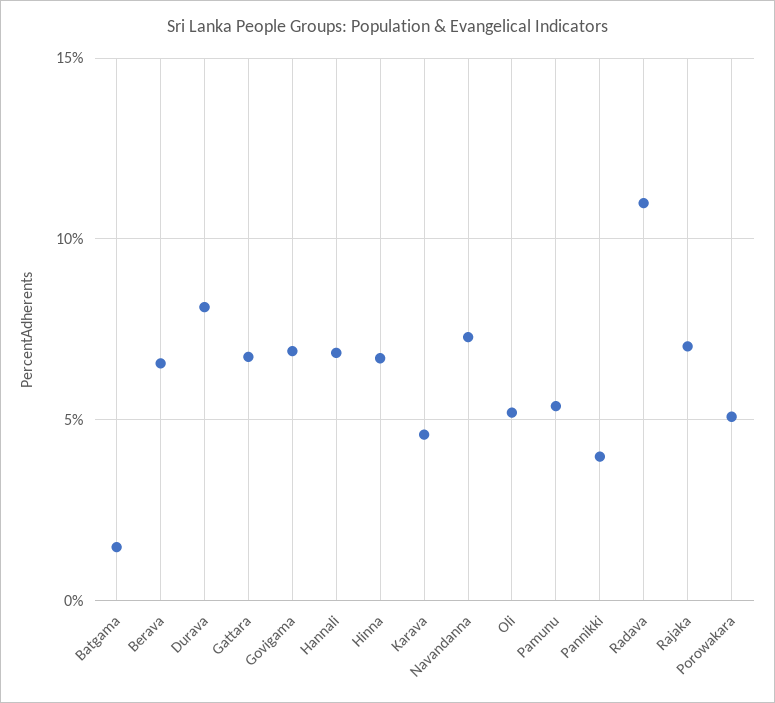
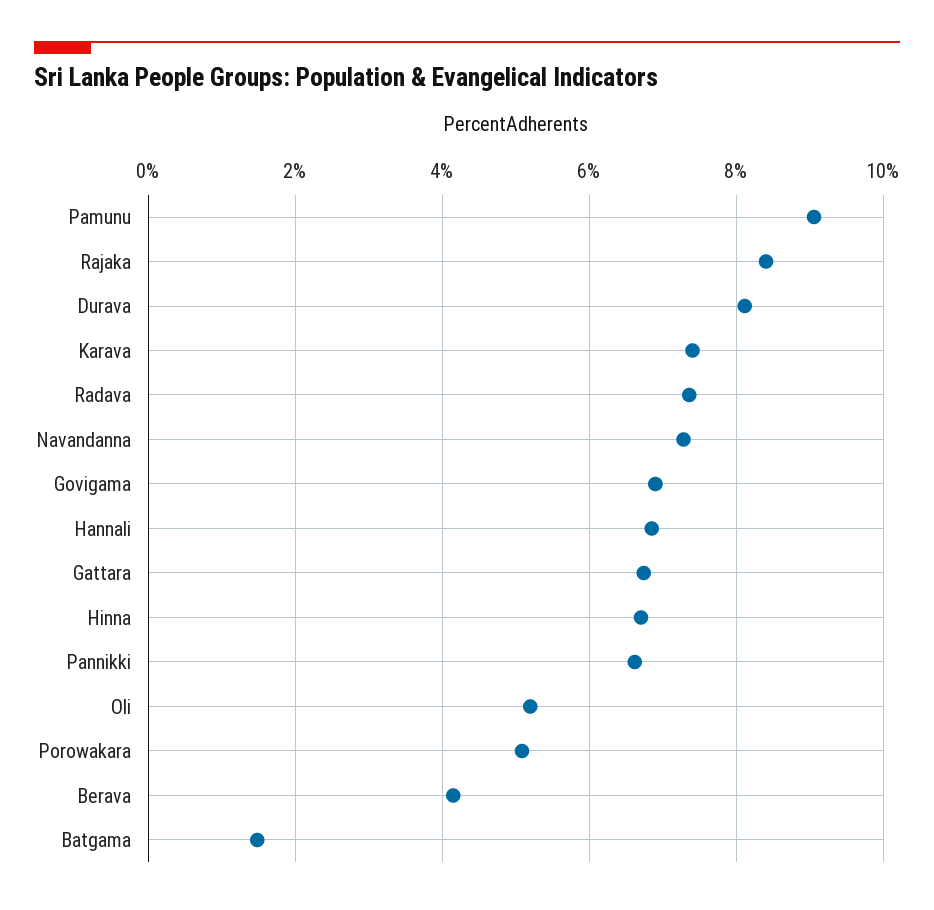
  {
    "Batgama": 1.4,
-   "Berava": 6.5,
+   "Berava": 4.2,
    "Durava": 8.2,
    "Gattara": 6.8,
    "Govigama": 6.8,
    "Hannali": 6.8,
    "Hinna": 6.8,
-   "Karava": 4.5,
+   "Karava": 7.4,
    "Navandanna": 7.2,
    "Oli": 5.2,
-   "Pamunu": 5.5,
+   "Pamunu": 9,
-   "Pannikki": 4,
+   "Pannikki": 6.6,
-   "Radava": 11,
+   "Radava": 7.4,
-   "Rajaka": 7,
+   "Rajaka": 8.4,
    "Porowakara": 5
  }

